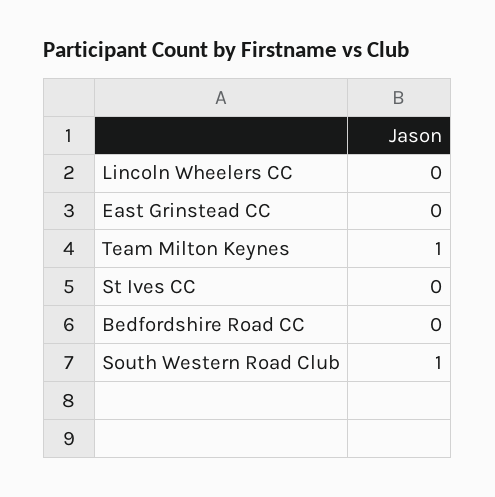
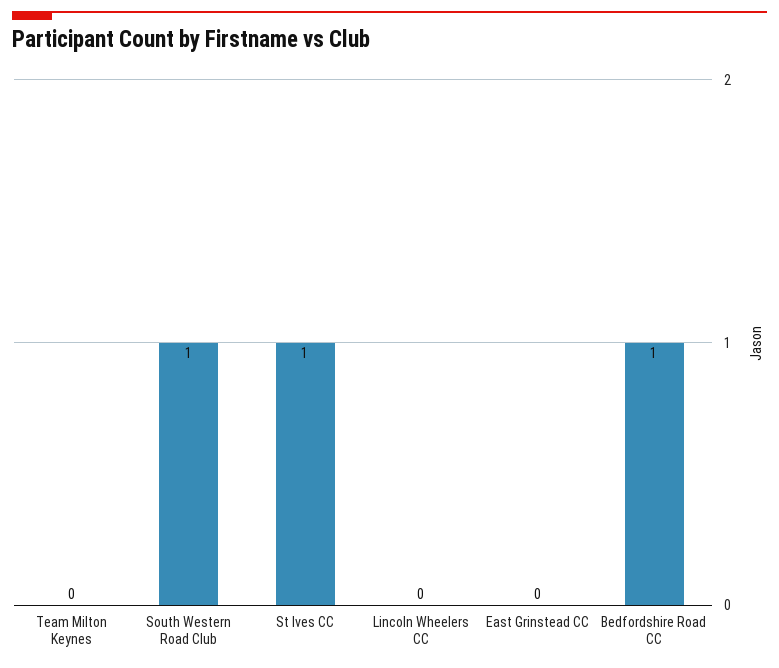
  {
    "Lincoln Wheelers CC": 0,
    "East Grinstead CC": 0,
-   "Team Milton Keynes": 1,
+   "Team Milton Keynes": 0,
-   "St Ives CC": 0,
+   "St Ives CC": 1,
-   "Bedfordshire Road CC": 0,
+   "Bedfordshire Road CC": 1,
    "South Western Road Club": 1
  }

